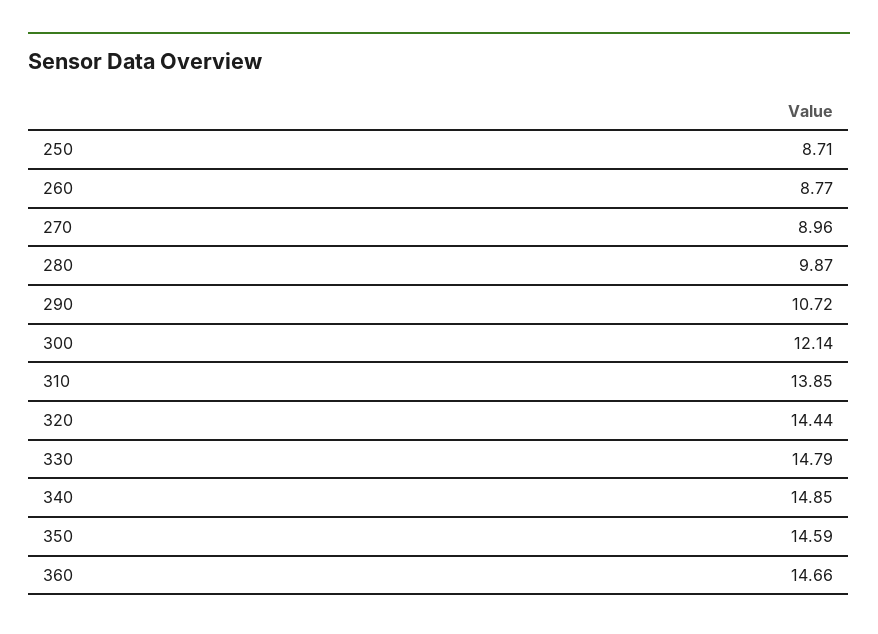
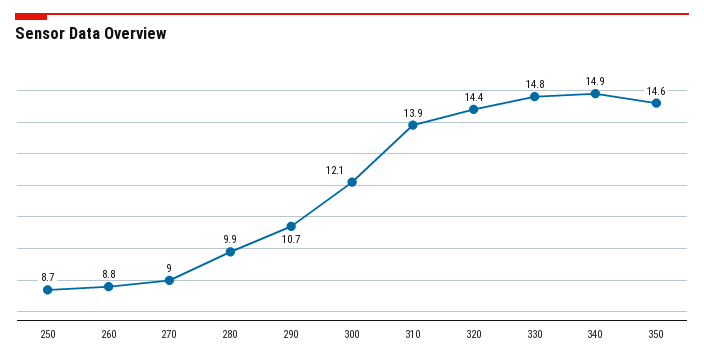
  {
    "250": 8.71,
    "260": 8.77,
    "270": 8.96,
    "280": 9.87,
    "290": 10.72,
    "300": 12.14,
    "310": 13.85,
    "320": 14.44,
    "330": 14.79,
    "340": 14.85,
-   "350": 14.59,
+   "350": 14.59
-   "360": 14.66
  }

